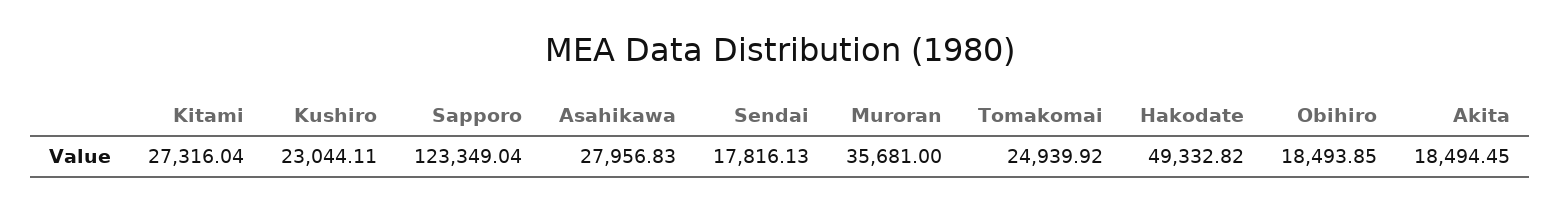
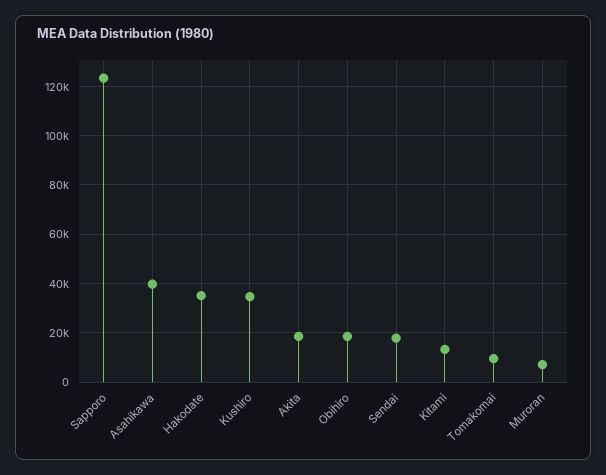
  {
-   "Kitami": 27316.04,
+   "Kitami": 12500,
-   "Kushiro": 23044.11,
+   "Kushiro": 35000,
    "Sapporo": 123349.04,
-   "Asahikawa": 27956.83,
+   "Asahikawa": 40000,
    "Sendai": 17816.13,
-   "Muroran": 35681,
+   "Muroran": 7500,
-   "Tomakomai": 24939.92,
+   "Tomakomai": 10000,
-   "Hakodate": 49332.82,
+   "Hakodate": 35000,
    "Obihiro": 18493.85,
    "Akita": 18494.45
  }

